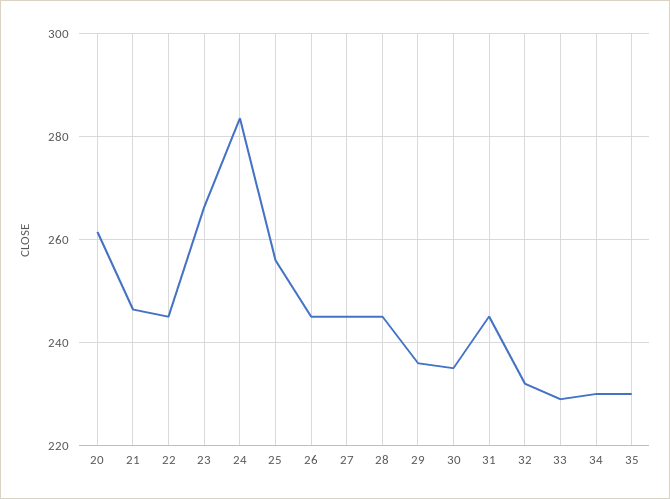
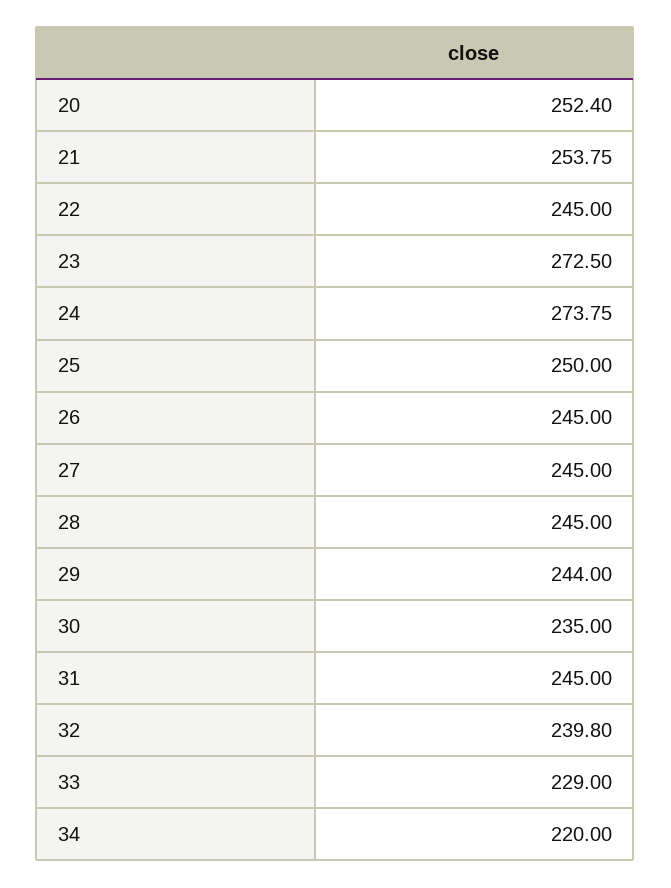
  {
-   "20": 262,
+   "20": 252.4,
-   "21": 246,
+   "21": 253.75,
    "22": 245,
-   "23": 266,
+   "23": 272.5,
-   "24": 284,
+   "24": 273.75,
-   "25": 256,
+   "25": 250,
    "26": 245,
    "27": 245,
    "28": 245,
-   "29": 236,
+   "29": 244,
    "30": 235,
    "31": 245,
-   "32": 232,
+   "32": 239.8,
    "33": 229,
-   "34": 230,
+   "34": 220
-   "35": 230
  }

